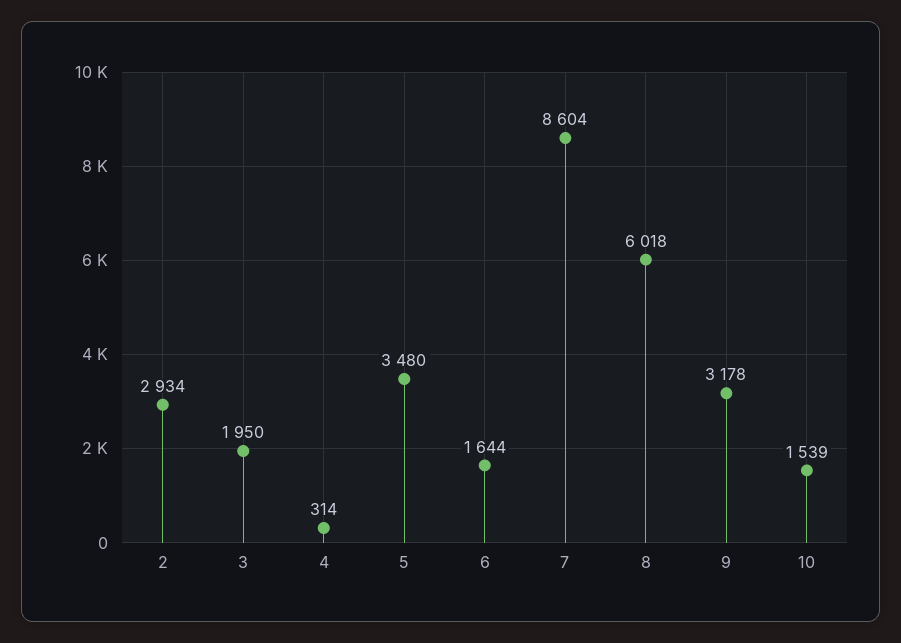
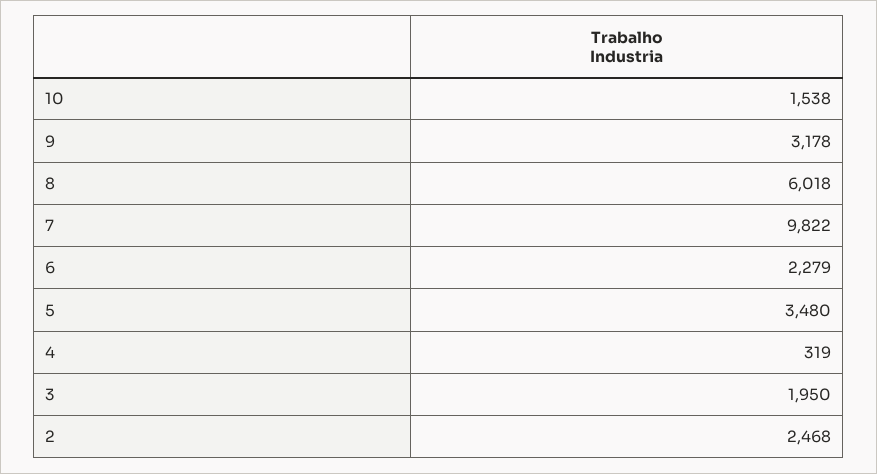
  {
-   "2": 2934,
+   "2": 2468,
    "3": 1950,
-   "4": 314,
+   "4": 319,
    "5": 3480,
-   "6": 1644,
+   "6": 2279,
-   "7": 8604,
+   "7": 9822,
    "8": 6018,
    "9": 3178,
-   "10": 1539
+   "10": 1538
  }

